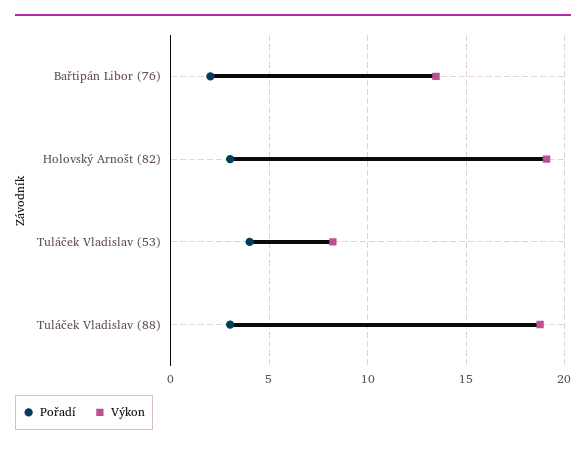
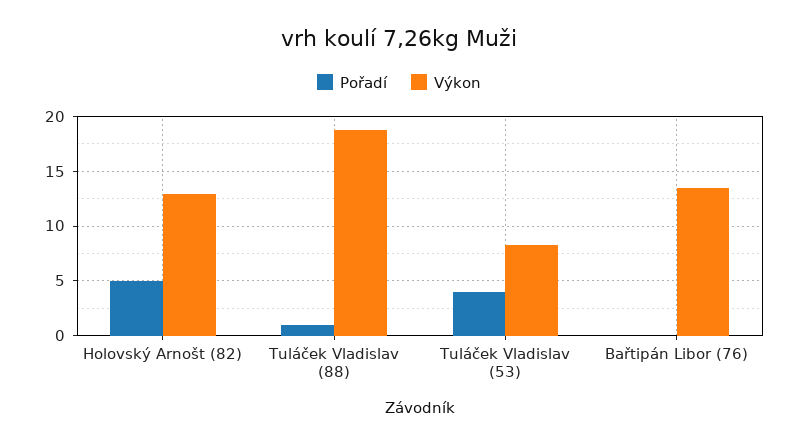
  {
    "Pořadí": {
-     "Bařtipán Libor (76)": 2,
+     "Bařtipán Libor (76)": 0,
-     "Holovský Arnošt (82)": 3,
+     "Holovský Arnošt (82)": 5,
      "Tuláček Vladislav (53)": 4,
-     "Tuláček Vladislav (88)": 3
+     "Tuláček Vladislav (88)": 1
    },
    "Výkon": {
      "Bařtipán Libor (76)": 13.5,
-     "Holovský Arnošt (82)": 19,
+     "Holovský Arnošt (82)": 13,
      "Tuláček Vladislav (53)": 8,
      "Tuláček Vladislav (88)": 19
    }
  }

